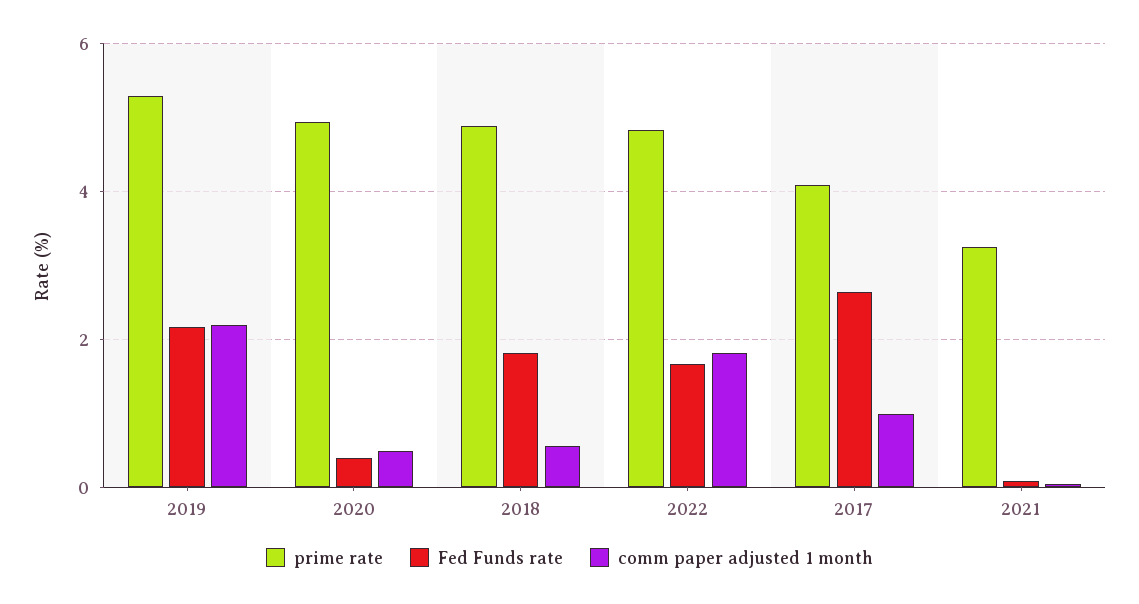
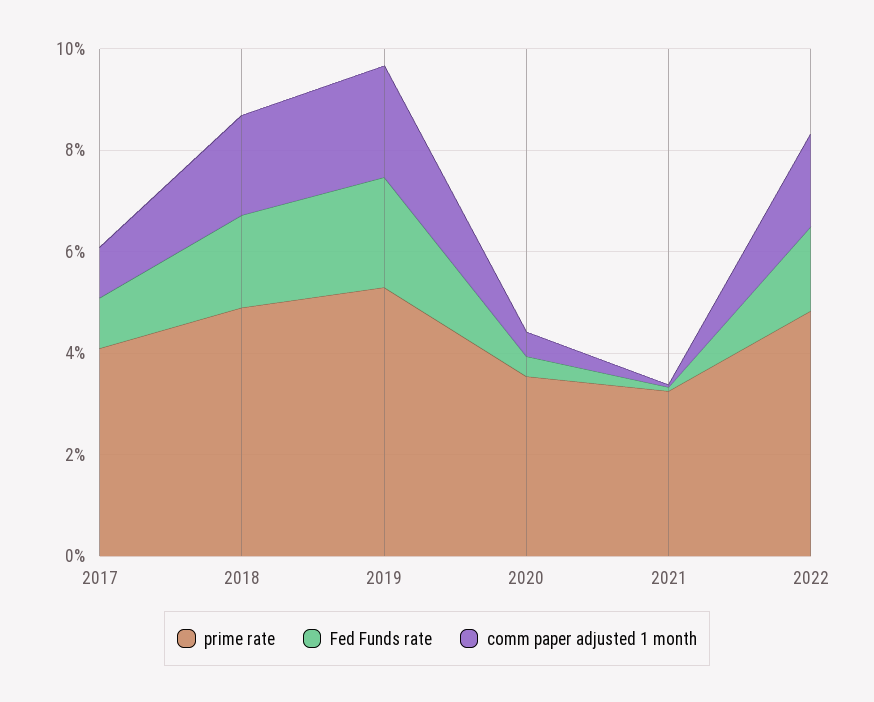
  {
    "prime rate": {
      "2019": 5.2,
-     "2020": 5,
+     "2020": 3.5,
      "2018": 4.8,
      "2022": 4.8,
      "2017": 4,
      "2021": 3.2
    },
    "Fed Funds rate": {
      "2019": 2.2,
      "2020": 0.4,
      "2018": 1.8,
      "2022": 1.6,
-     "2017": 2.6,
+     "2017": 1,
      "2021": 0
    },
    "comm paper adjusted 1 month": {
      "2019": 2.2,
      "2020": 0.4,
-     "2018": 0.6,
+     "2018": 2,
      "2022": 1.8,
      "2017": 1,
      "2021": 0
    }
  }

